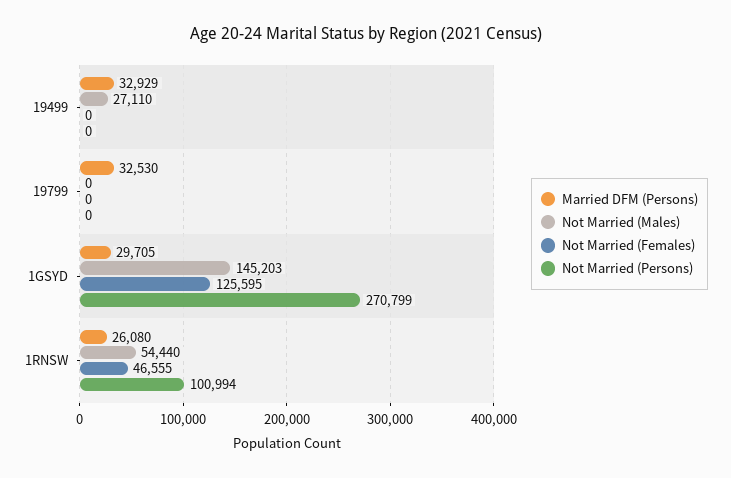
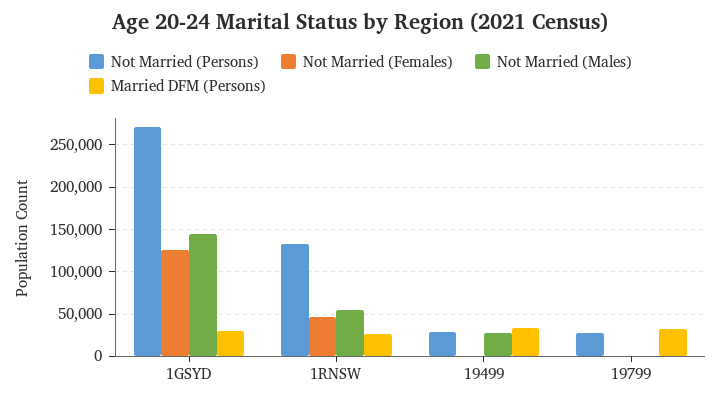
  {
    "Married DFM (Persons)": {
      "19499": 32929,
      "19799": 32530,
      "1GSYD": 29705,
      "1RNSW": 26080
    },
    "Not Married (Males)": {
      "19499": 27110,
      "19799": 0,
      "1GSYD": 145203,
      "1RNSW": 54440
    },
    "Not Married (Females)": {
      "19499": 0,
      "19799": 0,
      "1GSYD": 125595,
      "1RNSW": 46555
    },
    "Not Married (Persons)": {
-     "19499": 0,
+     "19499": 30000,
-     "19799": 0,
+     "19799": 30000,
      "1GSYD": 270799,
-     "1RNSW": 100994
+     "1RNSW": 130000
    }
  }

